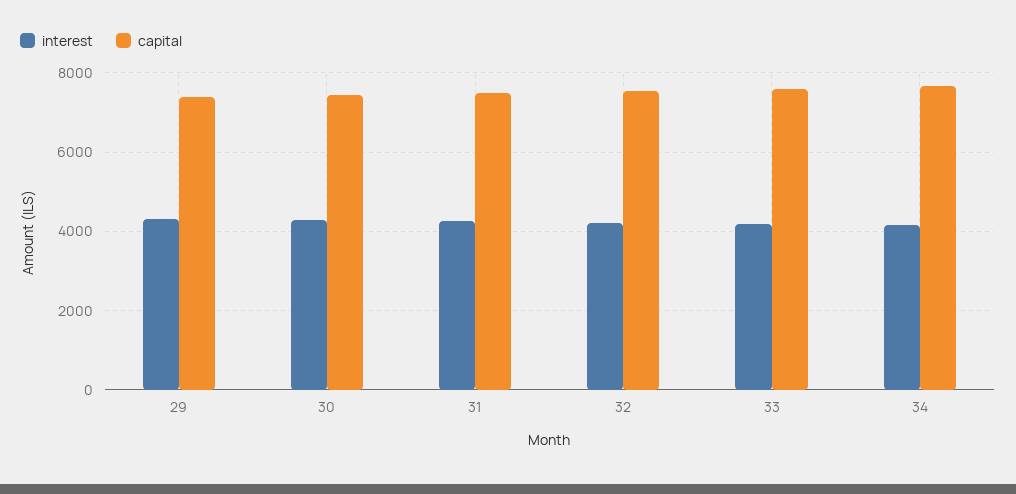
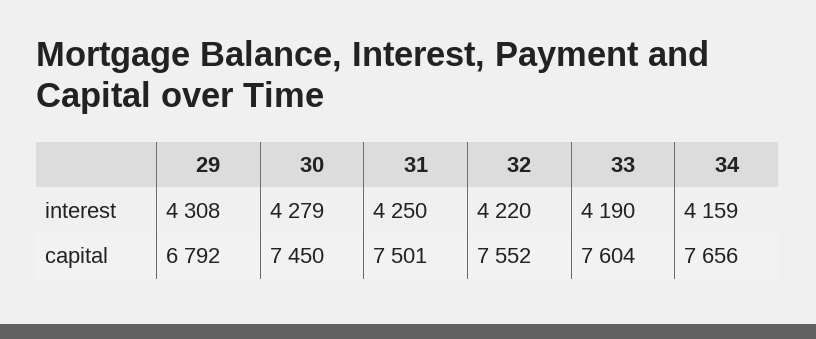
  {
    "interest": {
      "29": 4308,
      "30": 4279,
      "31": 4250,
      "32": 4220,
      "33": 4190,
      "34": 4159
    },
    "capital": {
-     "29": 7400,
+     "29": 6792,
      "30": 7450,
      "31": 7501,
      "32": 7552,
      "33": 7604,
      "34": 7656
    }
  }

